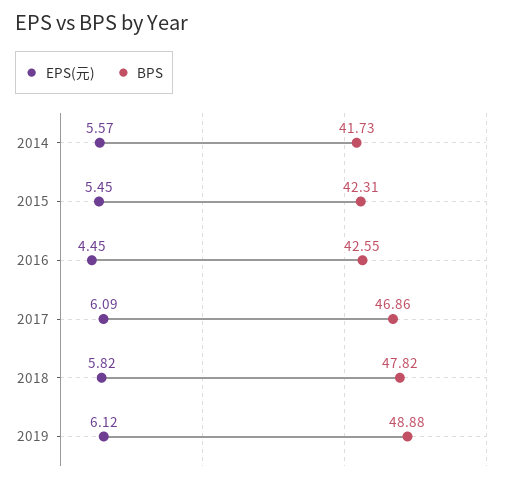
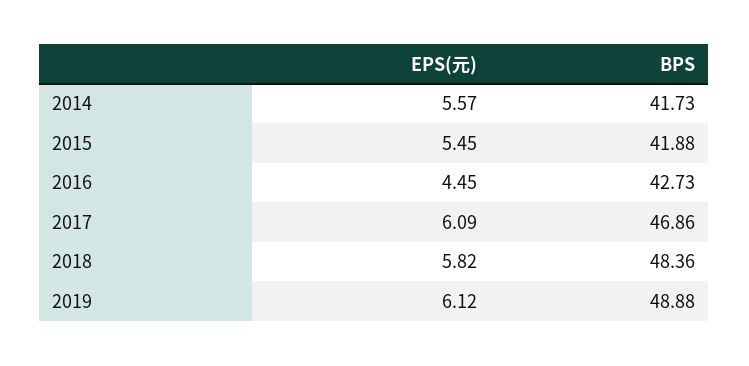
  {
    "EPS(元)": {
      "2014": 5.57,
      "2015": 5.45,
      "2016": 4.45,
      "2017": 6.09,
      "2018": 5.82,
      "2019": 6.12
    },
    "BPS": {
      "2014": 41.73,
-     "2015": 42.31,
+     "2015": 41.88,
-     "2016": 42.55,
+     "2016": 42.73,
      "2017": 46.86,
-     "2018": 47.82,
+     "2018": 48.36,
      "2019": 48.88
    }
  }

